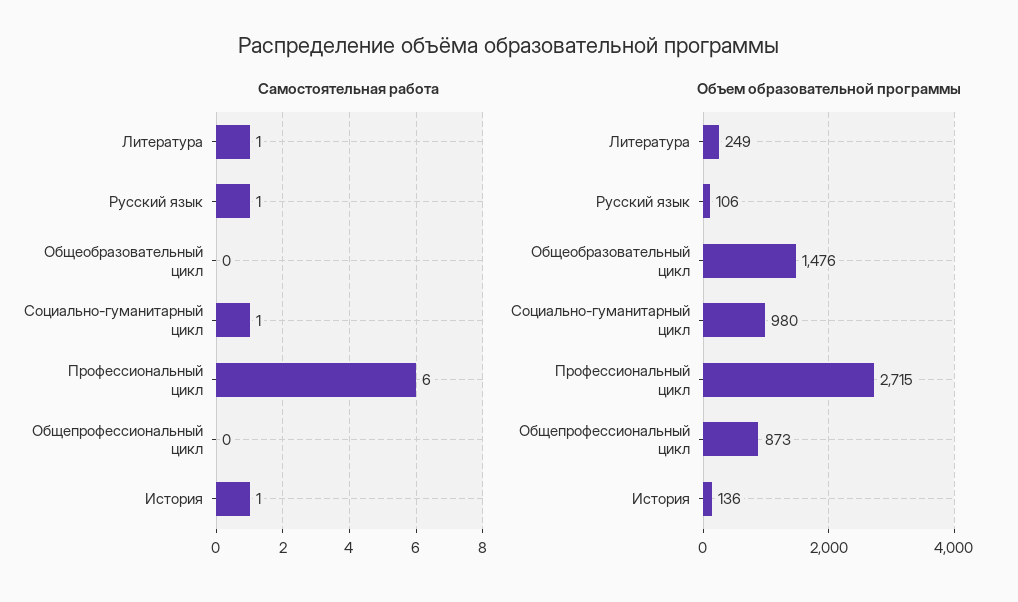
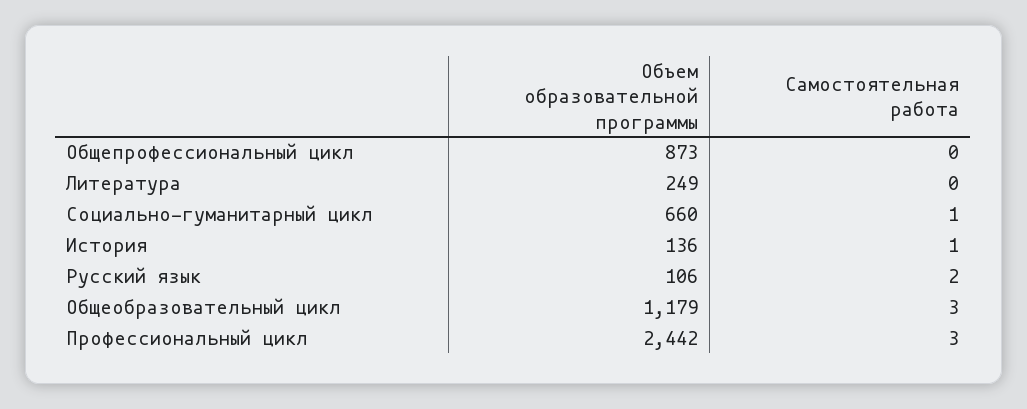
  {
    "Самостоятельная работа": {
-     "Литература": 1,
+     "Литература": 0,
-     "Русский язык": 1,
+     "Русский язык": 2,
-     "Общеобразовательный цикл": 0,
+     "Общеобразовательный цикл": 3,
      "Социально-гуманитарный цикл": 1,
-     "Профессиональный цикл": 6,
+     "Профессиональный цикл": 3,
      "Общепрофессиональный цикл": 0,
      "История": 1
    },
    "Объем образовательной программы": {
      "Литература": 249,
      "Русский язык": 106,
-     "Общеобразовательный цикл": 1476,
+     "Общеобразовательный цикл": 1179,
-     "Социально-гуманитарный цикл": 980,
+     "Социально-гуманитарный цикл": 660,
-     "Профессиональный цикл": 2715,
+     "Профессиональный цикл": 2442,
      "Общепрофессиональный цикл": 873,
      "История": 136
    }
  }

